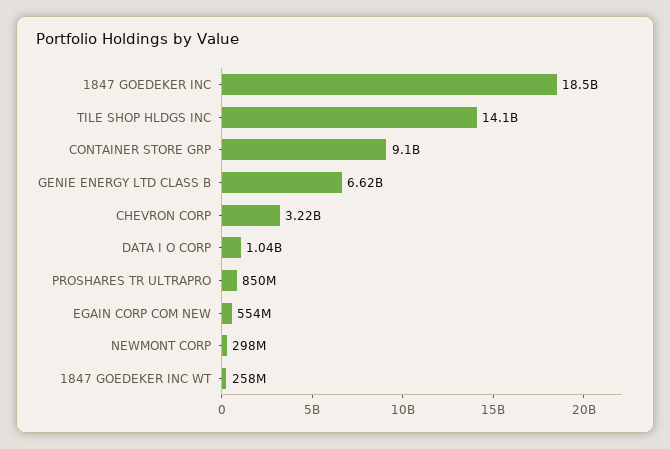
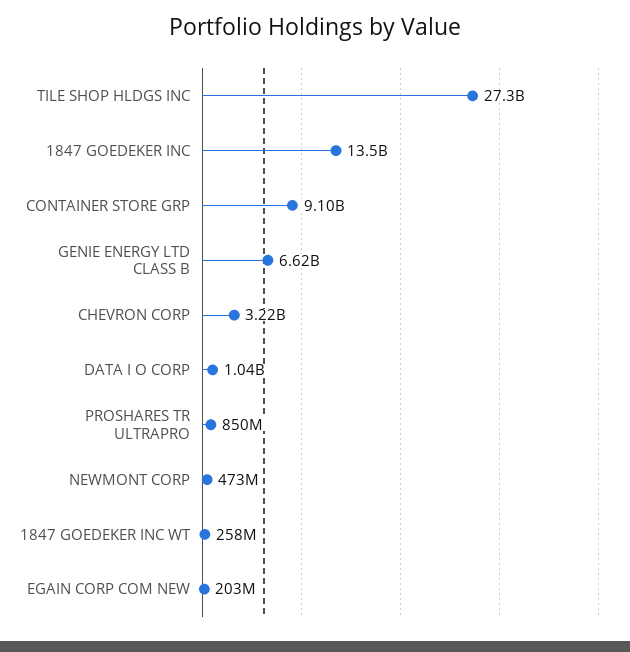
  {
-   "1847 GOEDEKER INC": 18500000000,
+   "1847 GOEDEKER INC": 13500000000,
-   "TILE SHOP HLDGS INC": 14100000000,
+   "TILE SHOP HLDGS INC": 27300000000,
    "CONTAINER STORE GRP": 9100000000,
    "GENIE ENERGY LTD CLASS B": 6620000000,
    "CHEVRON CORP": 3220000000,
    "DATA I O CORP": 1040000000,
    "PROSHARES TR ULTRAPRO": 850000000,
-   "EGAIN CORP COM NEW": 554000000,
+   "EGAIN CORP COM NEW": 203000000,
-   "NEWMONT CORP": 298000000,
+   "NEWMONT CORP": 473000000,
    "1847 GOEDEKER INC WT": 258000000
  }

